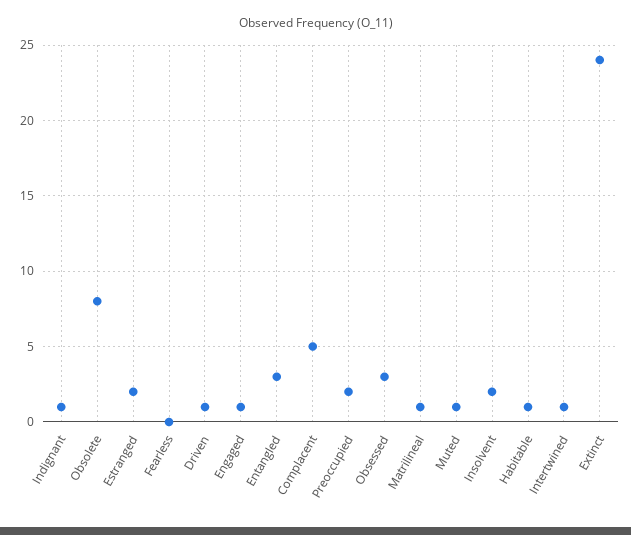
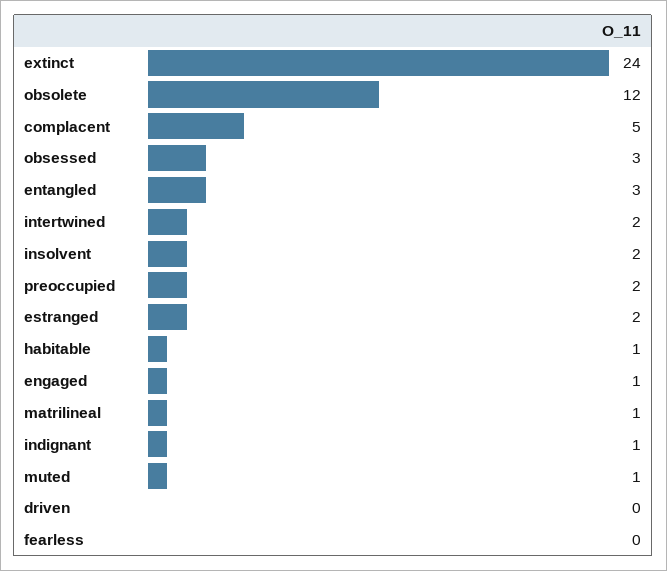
  {
    "Indignant": 1,
-   "Obsolete": 8,
+   "Obsolete": 12,
    "Estranged": 2,
    "Fearless": 0,
-   "Driven": 1,
+   "Driven": 0,
    "Engaged": 1,
    "Entangled": 3,
    "Complacent": 5,
    "Preoccupied": 2,
    "Obsessed": 3,
    "Matrilineal": 1,
    "Muted": 1,
    "Insolvent": 2,
    "Habitable": 1,
-   "Intertwined": 1,
+   "Intertwined": 2,
    "Extinct": 24
  }

